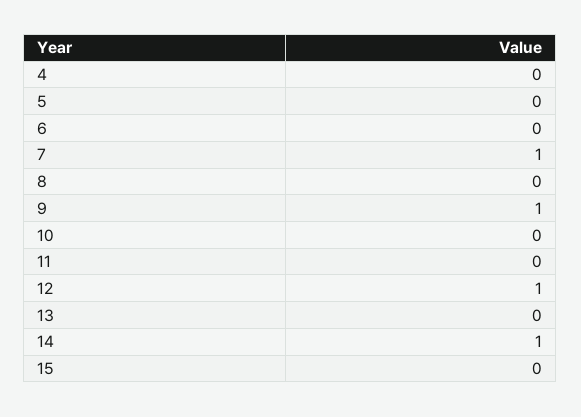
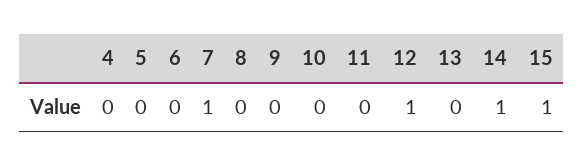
  {
    "4": 0,
    "5": 0,
    "6": 0,
    "7": 1,
    "8": 0,
-   "9": 1,
+   "9": 0,
    "10": 0,
    "11": 0,
    "12": 1,
    "13": 0,
    "14": 1,
-   "15": 0
+   "15": 1
  }

